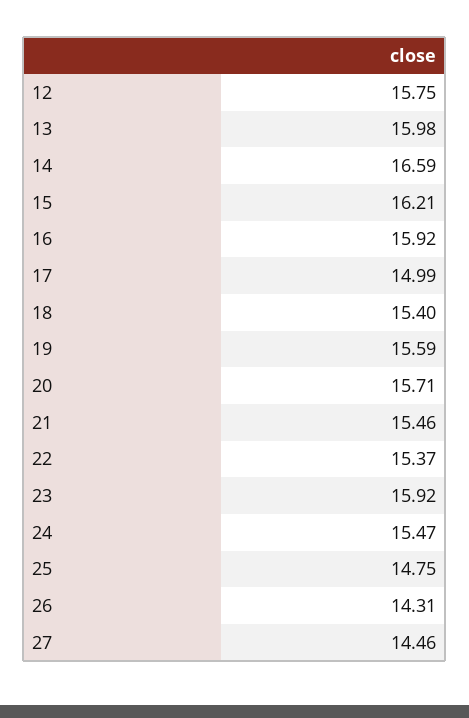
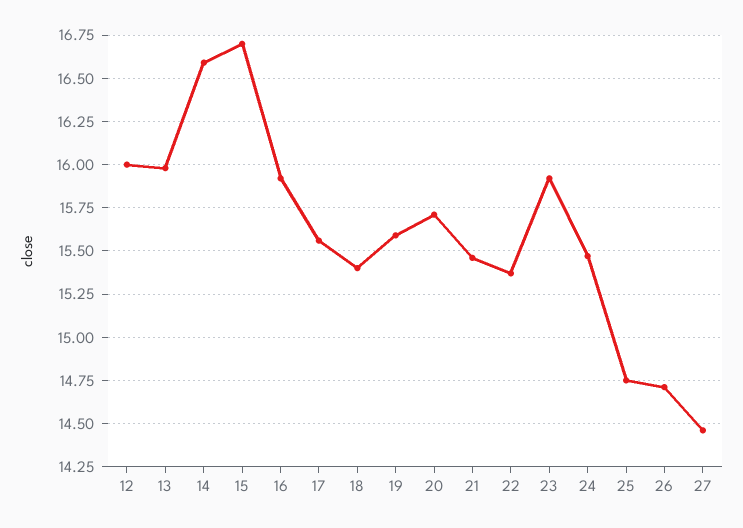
  {
-   "12": 15.75,
+   "12": 16,
    "13": 15.98,
    "14": 16.59,
-   "15": 16.21,
+   "15": 16.7,
    "16": 15.92,
-   "17": 14.99,
+   "17": 15.55,
    "18": 15.4,
    "19": 15.59,
    "20": 15.71,
    "21": 15.46,
    "22": 15.37,
    "23": 15.92,
    "24": 15.47,
    "25": 14.75,
-   "26": 14.31,
+   "26": 14.7,
    "27": 14.46
  }

